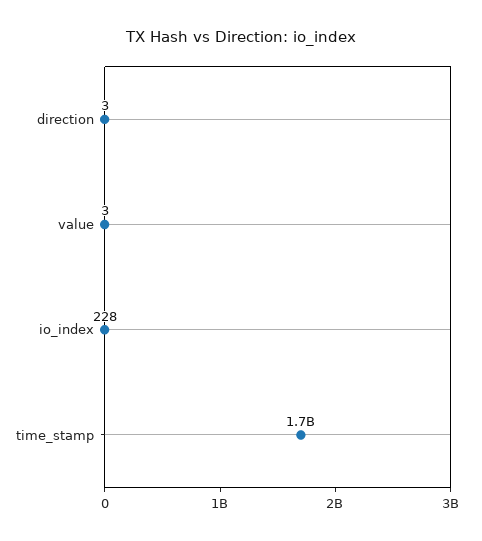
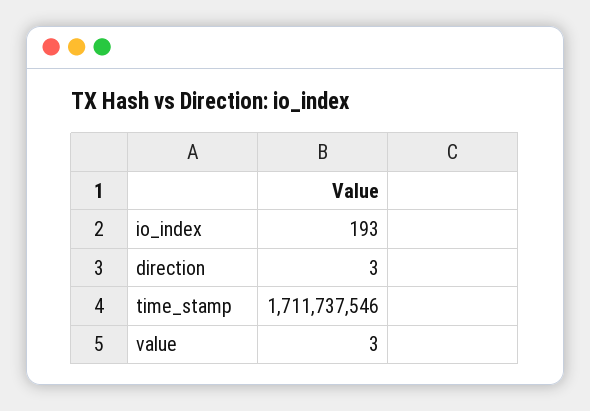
  {
    "direction": 3,
    "value": 3,
-   "io_index": 228,
+   "io_index": 193,
    "time_stamp": 1711737546
  }

